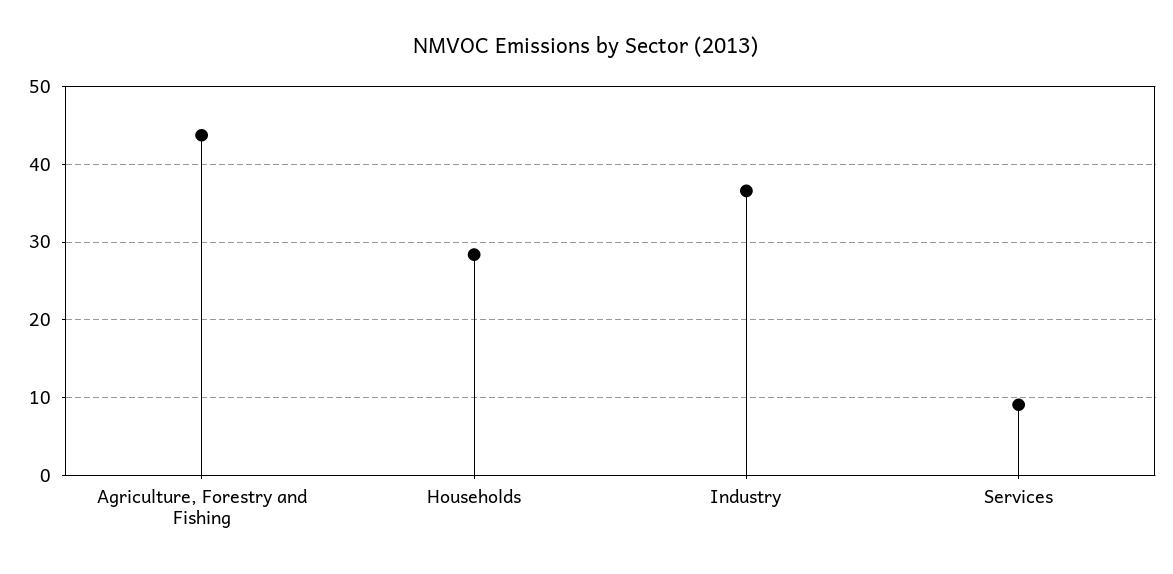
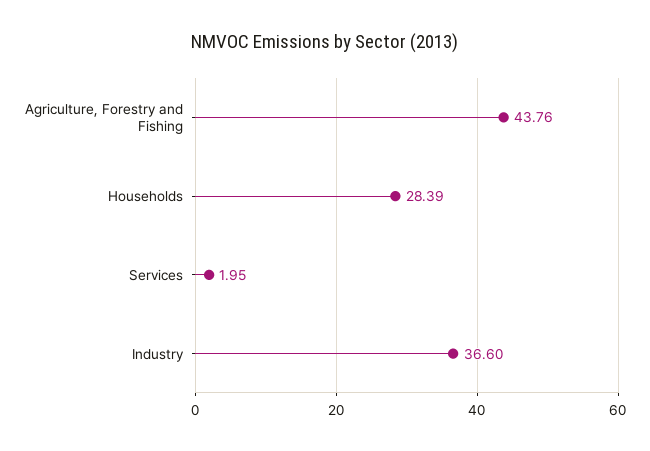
  {
    "Agriculture, Forestry and Fishing": 43.76,
    "Households": 28.39,
    "Industry": 36.6,
-   "Services": 9
+   "Services": 1.95
  }

